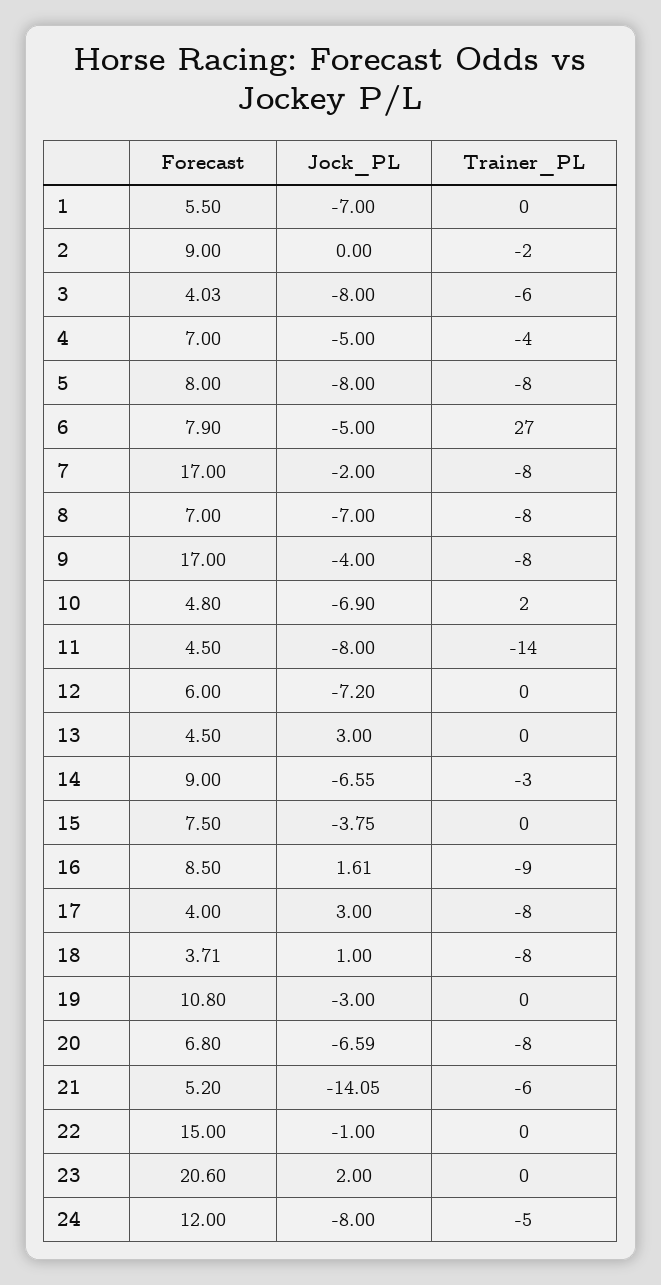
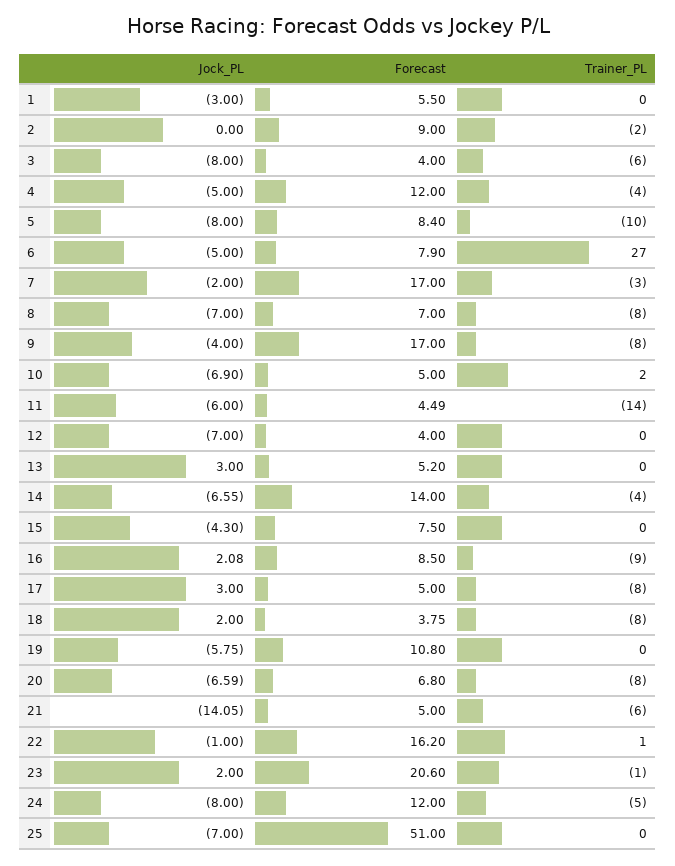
  {
    "Forecast": {
      "1": 5.5,
      "2": 9,
-     "3": 4.03,
+     "3": 4,
-     "4": 7,
+     "4": 12,
-     "5": 8,
+     "5": 8.4,
      "6": 7.9,
      "7": 17,
      "8": 7,
      "9": 17,
-     "10": 4.8,
+     "10": 5,
-     "11": 4.5,
+     "11": 4.49,
-     "12": 6,
+     "12": 4,
-     "13": 4.5,
+     "13": 5.2,
-     "14": 9,
+     "14": 14,
      "15": 7.5,
      "16": 8.5,
-     "17": 4,
+     "17": 5,
-     "18": 3.71,
+     "18": 3.75,
      "19": 10.8,
      "20": 6.8,
-     "21": 5.2,
+     "21": 5,
-     "22": 15,
+     "22": 16.2,
      "23": 20.6,
-     "24": 12
+     "24": 12,
+     "25": 51
    },
    "Jock_PL": {
-     "1": -7,
+     "1": -3,
      "2": 0,
      "3": -8,
      "4": -5,
      "5": -8,
      "6": -5,
      "7": -2,
      "8": -7,
      "9": -4,
      "10": -6.9,
-     "11": -8,
+     "11": -6,
-     "12": -7.2,
+     "12": -7,
      "13": 3,
      "14": -6.55,
-     "15": -3.75,
+     "15": -4.3,
-     "16": 1.61,
+     "16": 2.08,
      "17": 3,
-     "18": 1,
+     "18": 2,
-     "19": -3,
+     "19": -5.75,
      "20": -6.59,
      "21": -14.05,
      "22": -1,
      "23": 2,
-     "24": -8
+     "24": -8,
+     "25": -7
    },
    "Trainer_PL": {
      "1": 0,
      "2": -2,
      "3": -6,
      "4": -4,
-     "5": -8,
+     "5": -10,
      "6": 27,
-     "7": -8,
+     "7": -3,
      "8": -8,
      "9": -8,
      "10": 2,
      "11": -14,
      "12": 0,
      "13": 0,
-     "14": -3,
+     "14": -4,
      "15": 0,
      "16": -9,
      "17": -8,
      "18": -8,
      "19": 0,
      "20": -8,
      "21": -6,
-     "22": 0,
+     "22": 1,
-     "23": 0,
+     "23": -1,
-     "24": -5
+     "24": -5,
+     "25": 0
    }
  }

